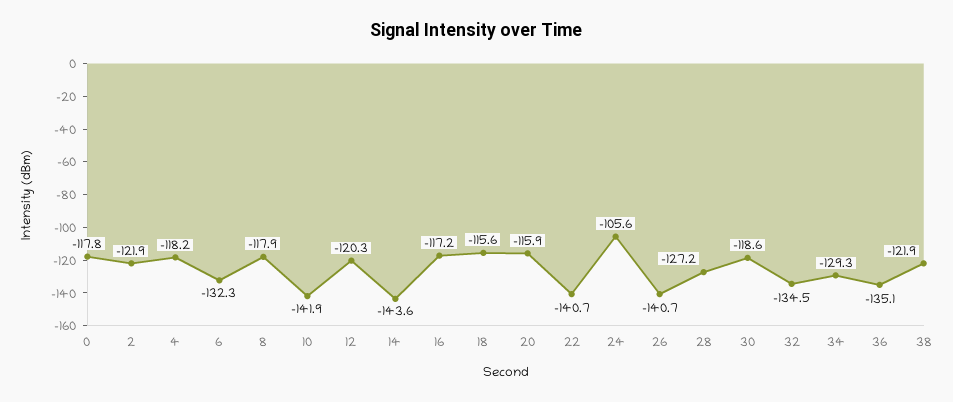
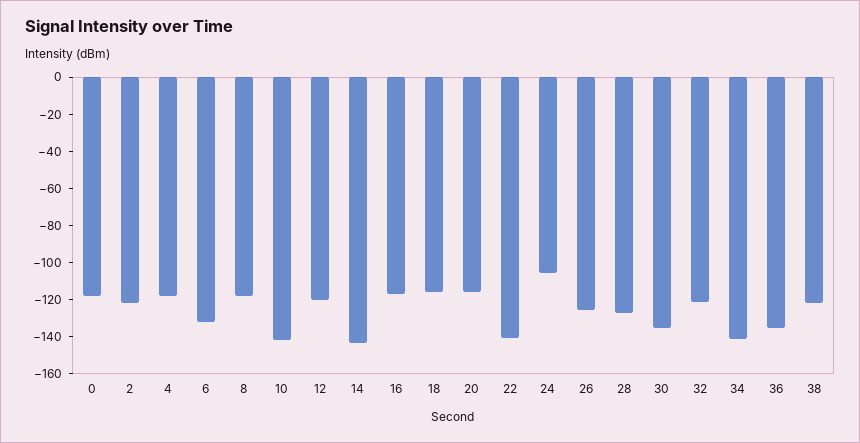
  {
    "0": -117.8,
    "2": -121.9,
    "4": -118.2,
    "6": -132.3,
    "8": -117.9,
    "10": -141.9,
    "12": -120.3,
    "14": -143.6,
    "16": -117.2,
    "18": -115.6,
    "20": -115.9,
    "22": -140.7,
    "24": -105.6,
-   "26": -140.7,
+   "26": -125,
    "28": -127.2,
-   "30": -118.6,
+   "30": -135,
-   "32": -134.5,
+   "32": -120,
-   "34": -129.3,
+   "34": -140,
    "36": -135.1,
    "38": -121.9
  }

